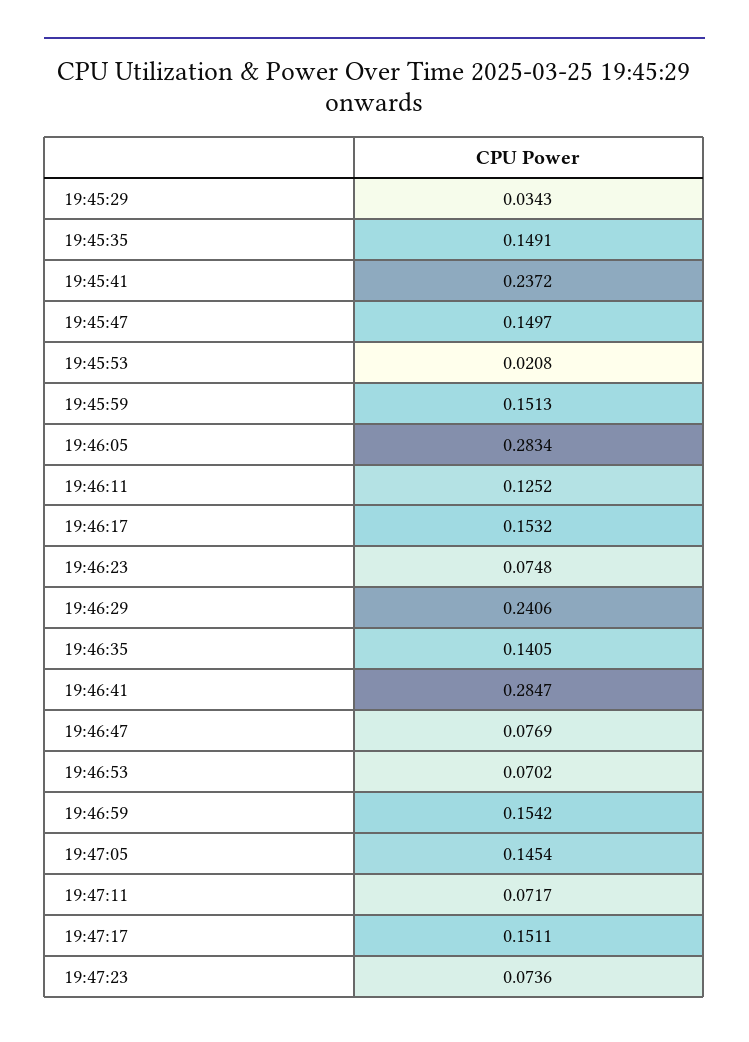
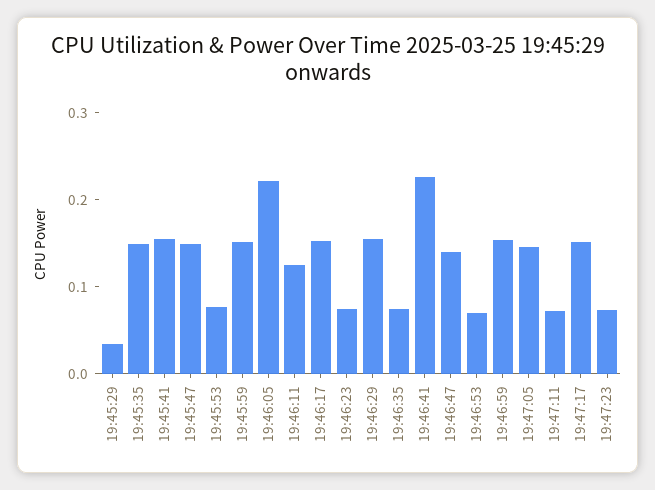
  {
    "19:45:29": 0.0343,
    "19:45:35": 0.1491,
-   "19:45:41": 0.2372,
+   "19:45:41": 0.16,
    "19:45:47": 0.1497,
-   "19:45:53": 0.0208,
+   "19:45:53": 0.08,
    "19:45:59": 0.1513,
-   "19:46:05": 0.2834,
+   "19:46:05": 0.22,
    "19:46:11": 0.1252,
    "19:46:17": 0.1532,
    "19:46:23": 0.0748,
-   "19:46:29": 0.2406,
+   "19:46:29": 0.16,
-   "19:46:35": 0.1405,
+   "19:46:35": 0.08,
-   "19:46:41": 0.2847,
+   "19:46:41": 0.22,
-   "19:46:47": 0.0769,
+   "19:46:47": 0.14,
    "19:46:53": 0.0702,
    "19:46:59": 0.1542,
    "19:47:05": 0.1454,
    "19:47:11": 0.0717,
    "19:47:17": 0.1511,
    "19:47:23": 0.0736
  }

